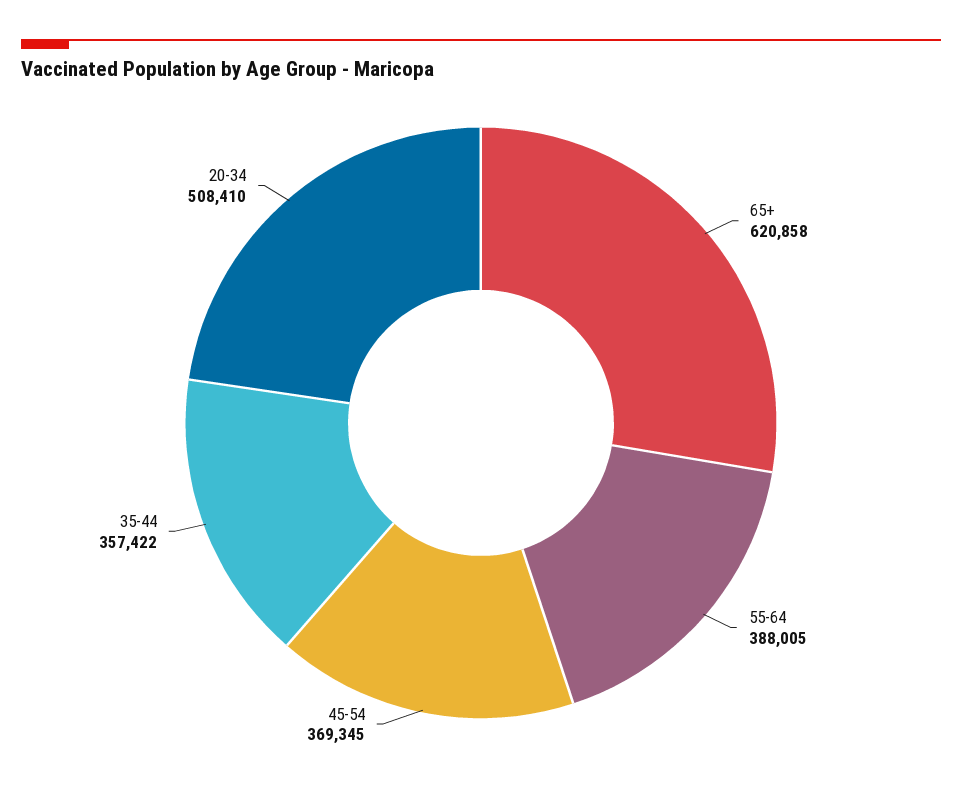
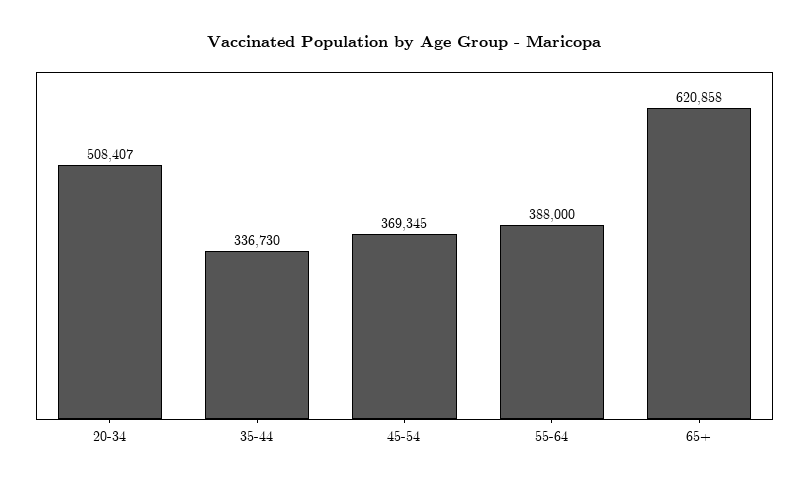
  {
    "65+": 620858,
-   "55-64": 388005,
+   "55-64": 388000,
    "45-54": 369345,
-   "35-44": 357422,
+   "35-44": 336730,
-   "20-34": 508410
+   "20-34": 508407
  }

